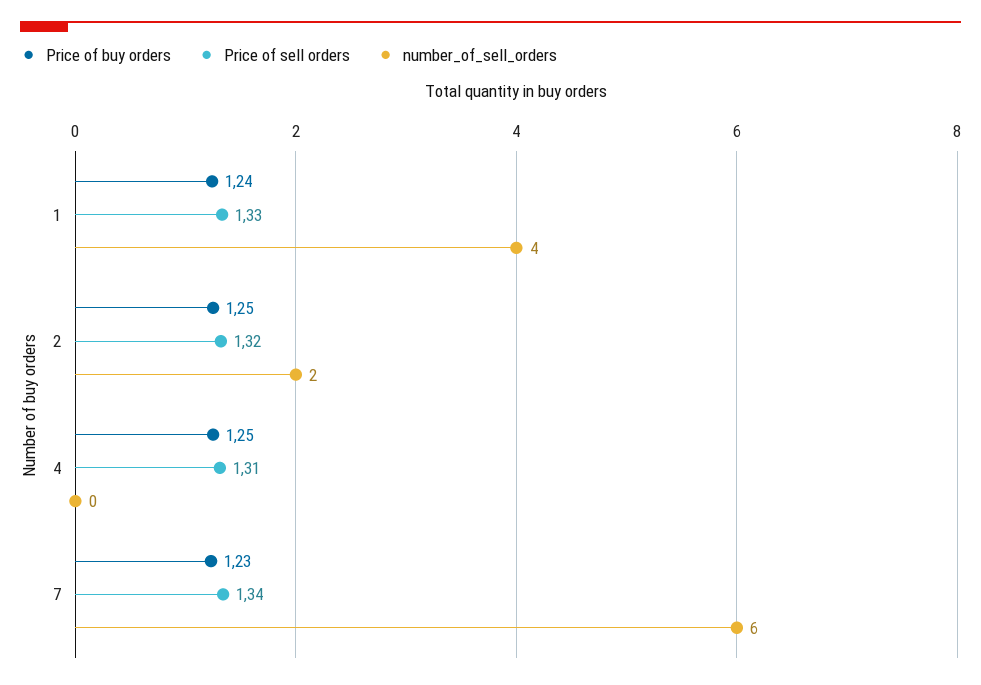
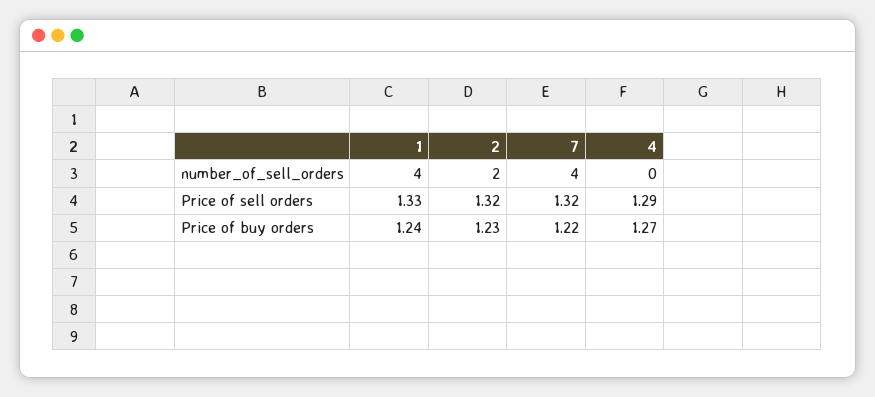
  {
    "Price of buy orders": {
      "1": 1.24,
-     "2": 1.25,
+     "2": 1.23,
-     "4": 1.25,
+     "4": 1.27,
-     "7": 1.23
+     "7": 1.22
    },
    "Price of sell orders": {
      "1": 1.33,
      "2": 1.32,
-     "4": 1.31,
+     "4": 1.29,
-     "7": 1.34
+     "7": 1.32
    },
    "number_of_sell_orders": {
      "1": 4,
      "2": 2,
      "4": 0,
-     "7": 6
+     "7": 4
    }
  }

